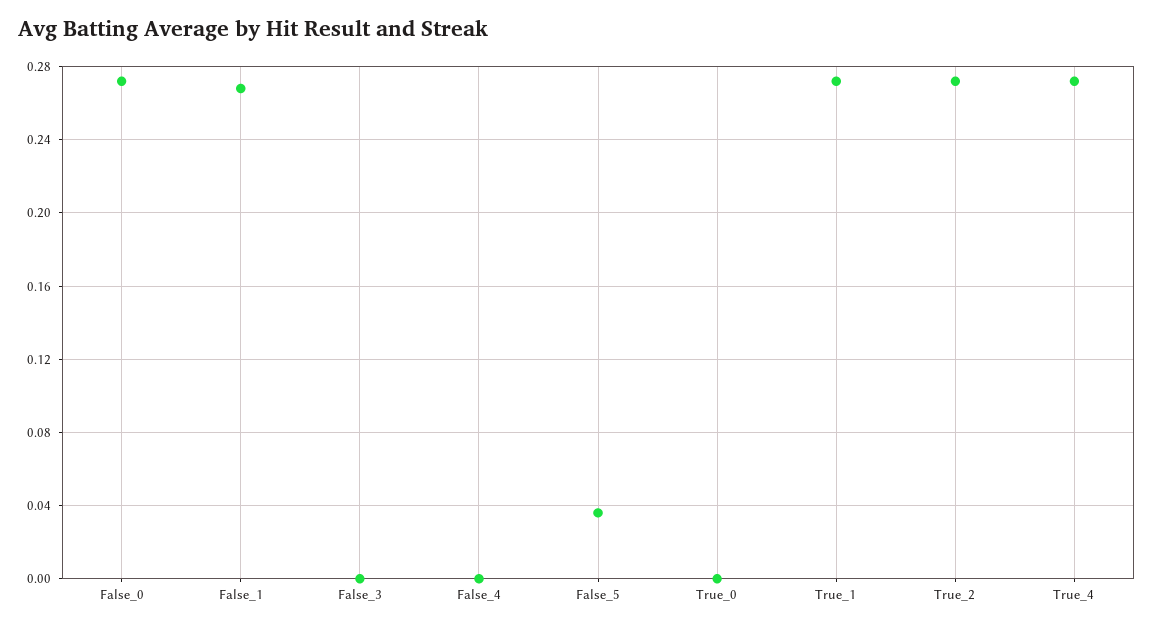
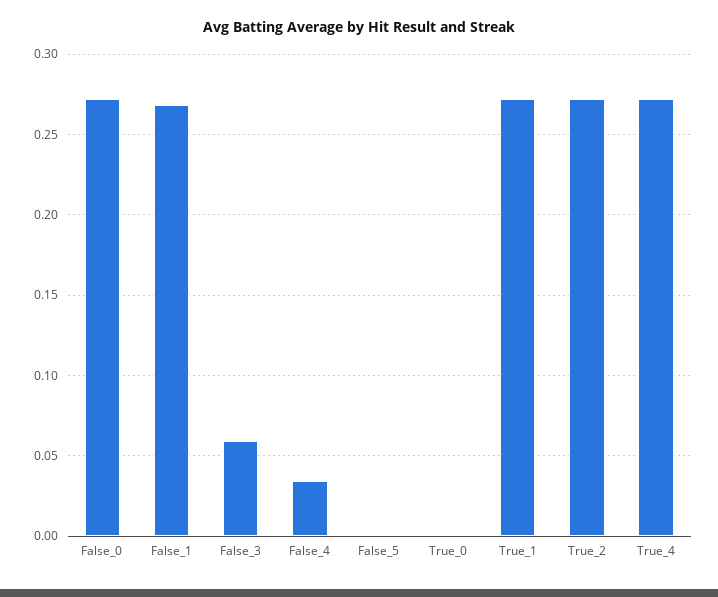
  {
    "False_0": 0.27,
    "False_1": 0.27,
-   "False_3": 0,
+   "False_3": 0.06,
-   "False_4": 0,
+   "False_4": 0.035,
-   "False_5": 0.035,
+   "False_5": 0,
    "True_0": 0,
    "True_1": 0.27,
    "True_2": 0.27,
    "True_4": 0.27
  }

